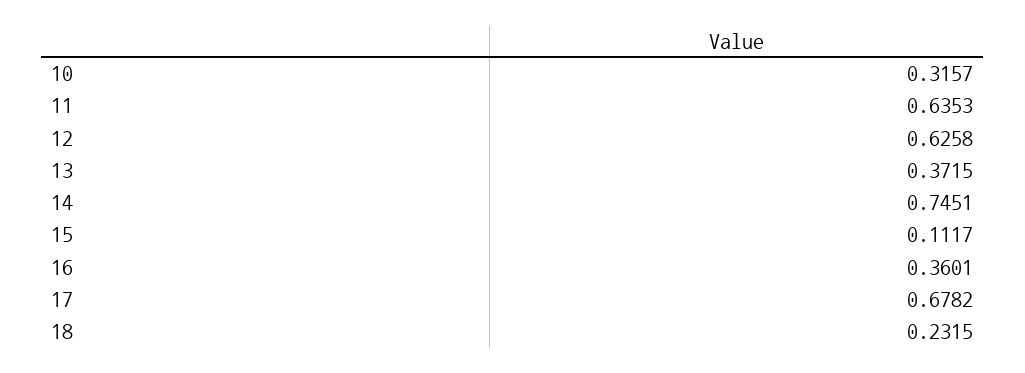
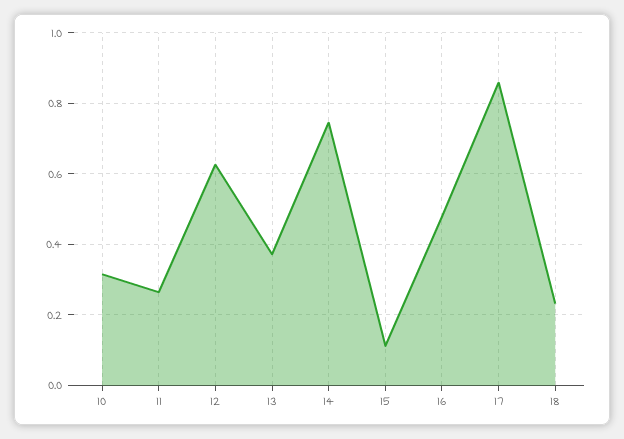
  {
    "10": 0.3157,
-   "11": 0.6353,
+   "11": 0.26,
    "12": 0.6258,
    "13": 0.3715,
    "14": 0.7451,
    "15": 0.1117,
-   "16": 0.3601,
+   "16": 0.48,
-   "17": 0.6782,
+   "17": 0.86,
    "18": 0.2315
  }

